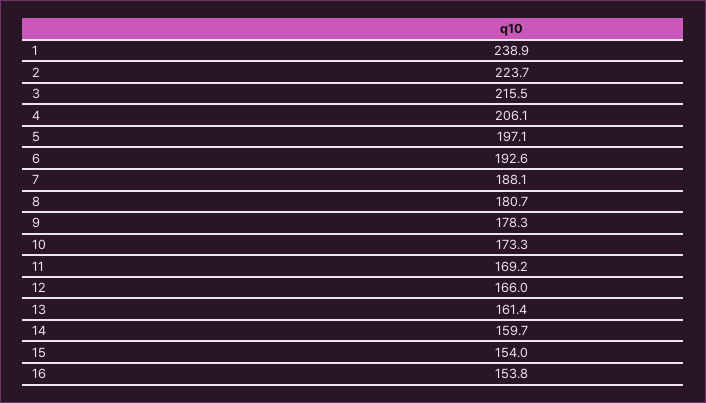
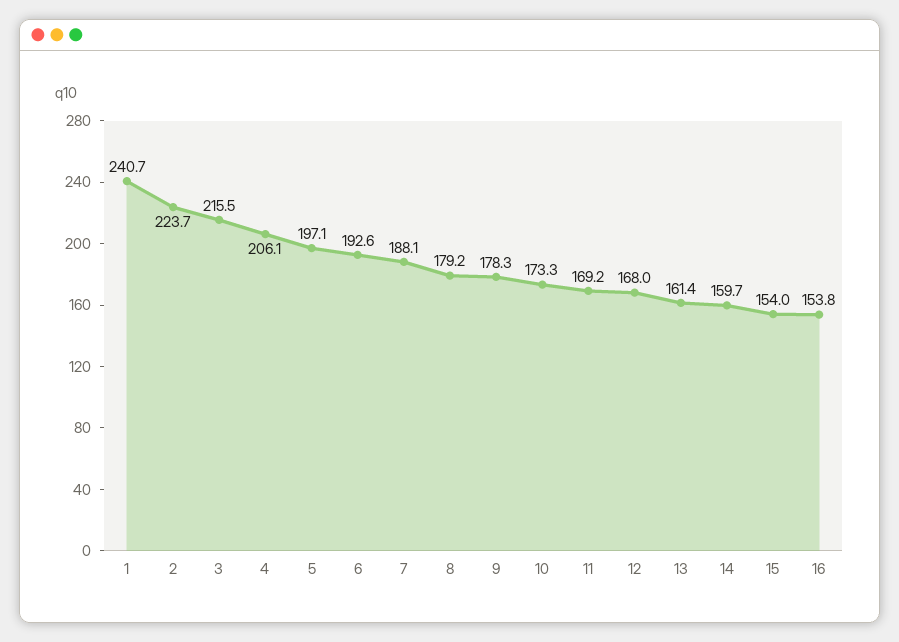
  {
-   "1": 238.9,
+   "1": 240.7,
    "2": 223.7,
    "3": 215.5,
    "4": 206.1,
    "5": 197.1,
    "6": 192.6,
    "7": 188.1,
-   "8": 180.7,
+   "8": 179.2,
    "9": 178.3,
    "10": 173.3,
    "11": 169.2,
-   "12": 166,
+   "12": 168,
    "13": 161.4,
    "14": 159.7,
    "15": 154,
    "16": 153.8
  }

